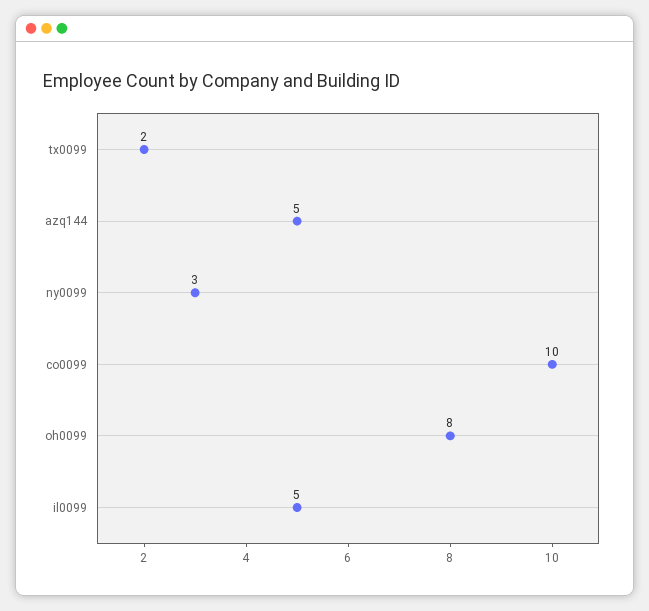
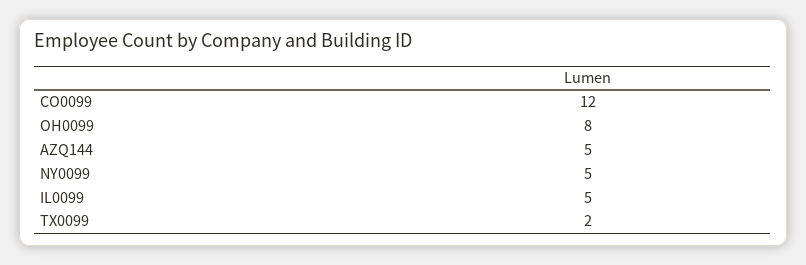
  {
    "tx0099": 2,
    "azq144": 5,
-   "ny0099": 3,
+   "ny0099": 5,
-   "co0099": 10,
+   "co0099": 12,
    "oh0099": 8,
    "il0099": 5
  }

